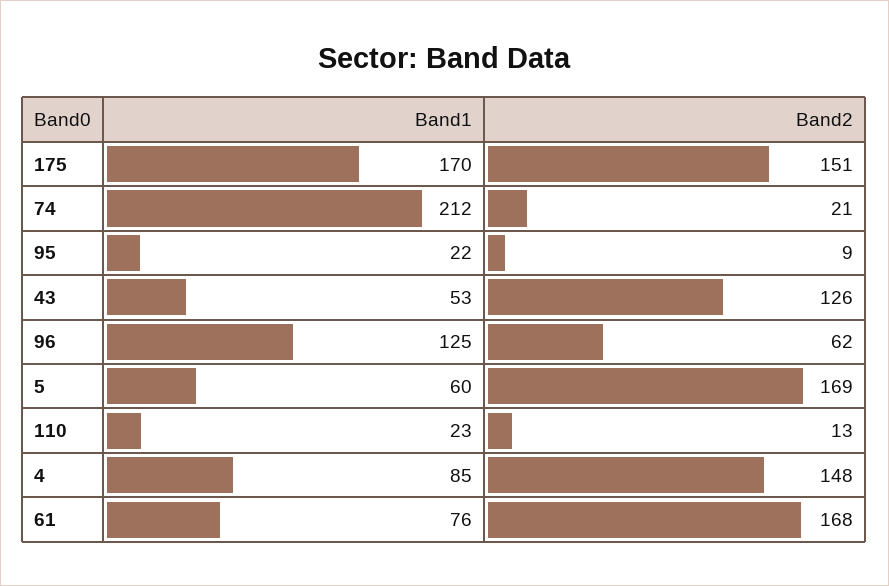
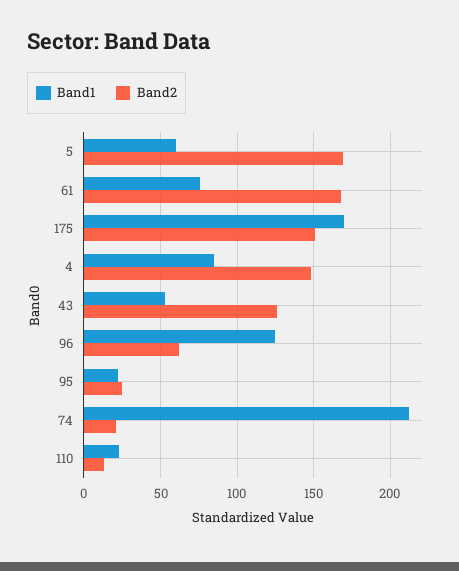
  {
    "Band1": {
      "175": 170,
      "74": 212,
      "95": 22,
      "43": 53,
      "96": 125,
      "5": 60,
      "110": 23,
      "4": 85,
      "61": 76
    },
    "Band2": {
      "175": 151,
      "74": 21,
-     "95": 9,
+     "95": 25,
      "43": 126,
      "96": 62,
      "5": 169,
      "110": 13,
      "4": 148,
      "61": 168
    }
  }

